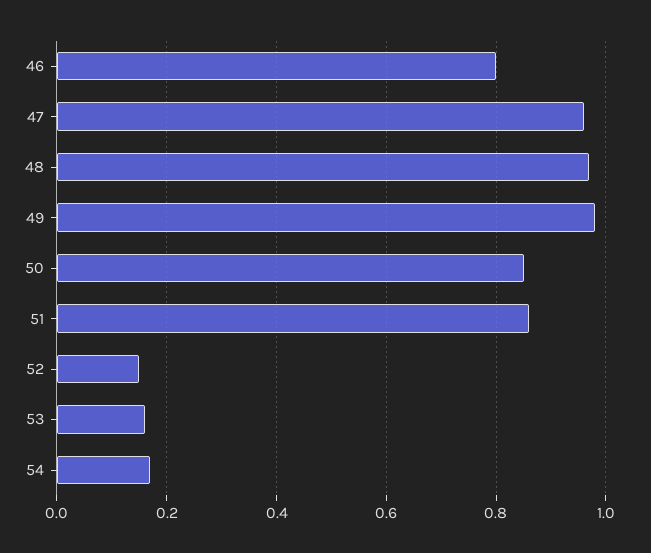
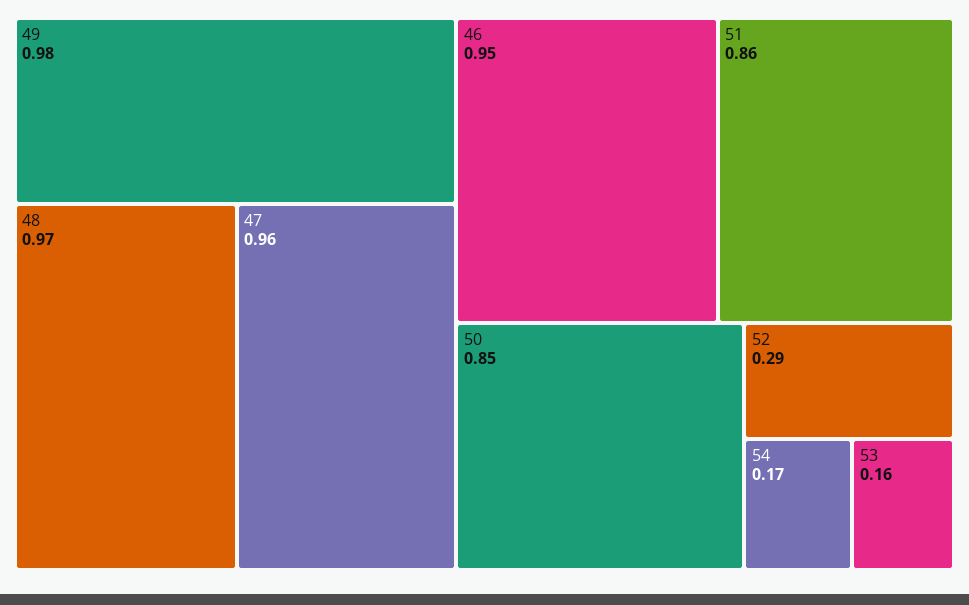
  {
-   "46": 0.8,
+   "46": 0.95,
    "47": 0.96,
    "48": 0.97,
    "49": 0.98,
    "50": 0.85,
    "51": 0.86,
-   "52": 0.15,
+   "52": 0.29,
    "53": 0.16,
    "54": 0.17
  }

